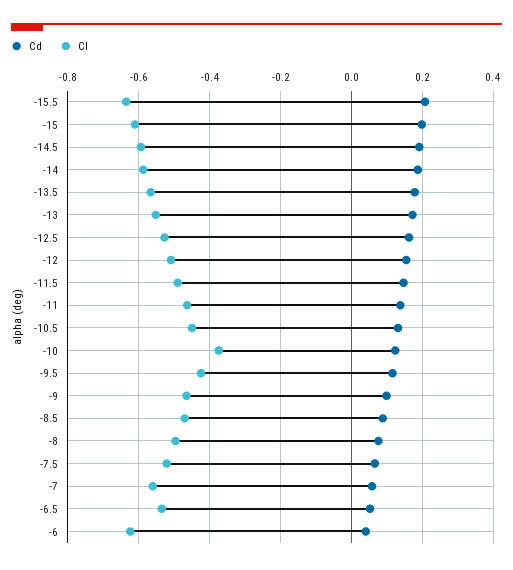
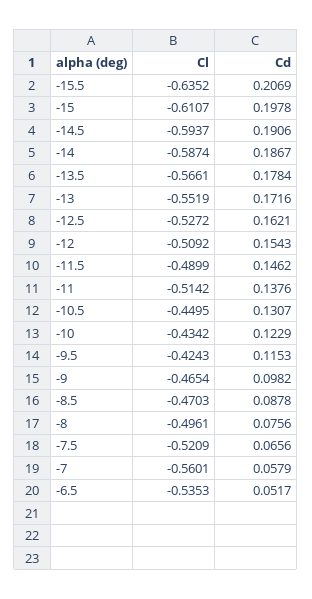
  {
    "Cd": {
      "-15.5": 0.2069,
      "-15": 0.1978,
      "-14.5": 0.1906,
      "-14": 0.1867,
      "-13.5": 0.1784,
      "-13": 0.1716,
      "-12.5": 0.1621,
      "-12": 0.1543,
      "-11.5": 0.1462,
      "-11": 0.1376,
      "-10.5": 0.1307,
      "-10": 0.1229,
      "-9.5": 0.1153,
      "-9": 0.0982,
      "-8.5": 0.0878,
      "-8": 0.0756,
      "-7.5": 0.0656,
      "-7": 0.0579,
-     "-6.5": 0.0517,
+     "-6.5": 0.0517
-     "-6": 0.04
    },
    "Cl": {
      "-15.5": -0.6352,
      "-15": -0.6107,
      "-14.5": -0.5937,
      "-14": -0.5874,
      "-13.5": -0.5661,
      "-13": -0.5519,
      "-12.5": -0.5272,
      "-12": -0.5092,
      "-11.5": -0.4899,
-     "-11": -0.46,
+     "-11": -0.5142,
      "-10.5": -0.4495,
-     "-10": -0.38,
+     "-10": -0.4342,
      "-9.5": -0.4243,
      "-9": -0.4654,
      "-8.5": -0.4703,
      "-8": -0.4961,
      "-7.5": -0.5209,
      "-7": -0.5601,
-     "-6.5": -0.5353,
+     "-6.5": -0.5353
-     "-6": -0.62
    }
  }

